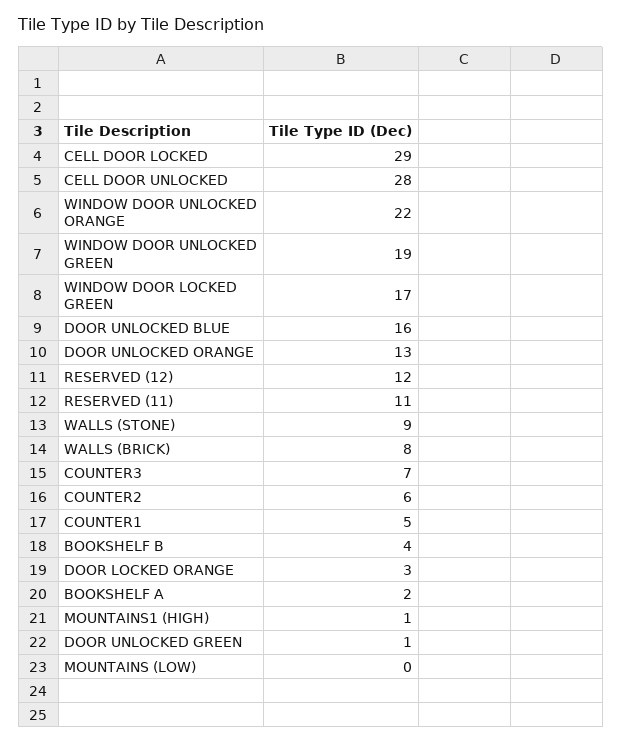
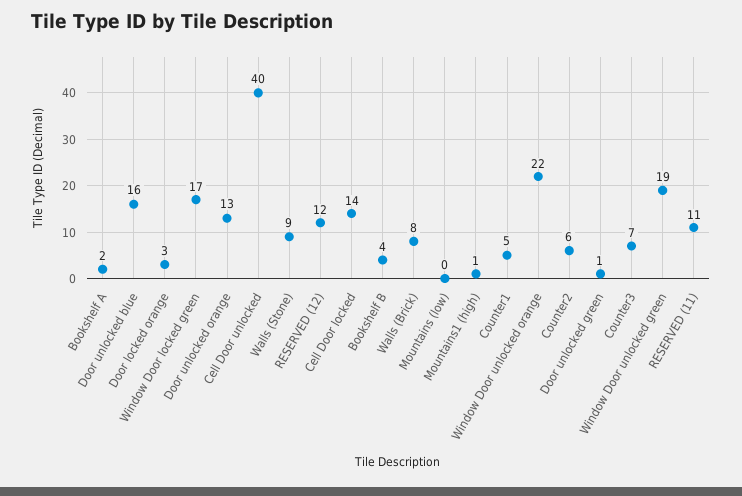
  {
-   "CELL DOOR LOCKED": 29,
+   "CELL DOOR LOCKED": 14,
-   "CELL DOOR UNLOCKED": 28,
+   "CELL DOOR UNLOCKED": 40,
    "WINDOW DOOR UNLOCKED ORANGE": 22,
    "WINDOW DOOR UNLOCKED GREEN": 19,
    "WINDOW DOOR LOCKED GREEN": 17,
    "DOOR UNLOCKED BLUE": 16,
    "DOOR UNLOCKED ORANGE": 13,
    "RESERVED (12)": 12,
    "RESERVED (11)": 11,
    "WALLS (STONE)": 9,
    "WALLS (BRICK)": 8,
    "COUNTER3": 7,
    "COUNTER2": 6,
    "COUNTER1": 5,
    "BOOKSHELF B": 4,
    "DOOR LOCKED ORANGE": 3,
    "BOOKSHELF A": 2,
    "MOUNTAINS1 (HIGH)": 1,
    "DOOR UNLOCKED GREEN": 1,
    "MOUNTAINS (LOW)": 0
  }

